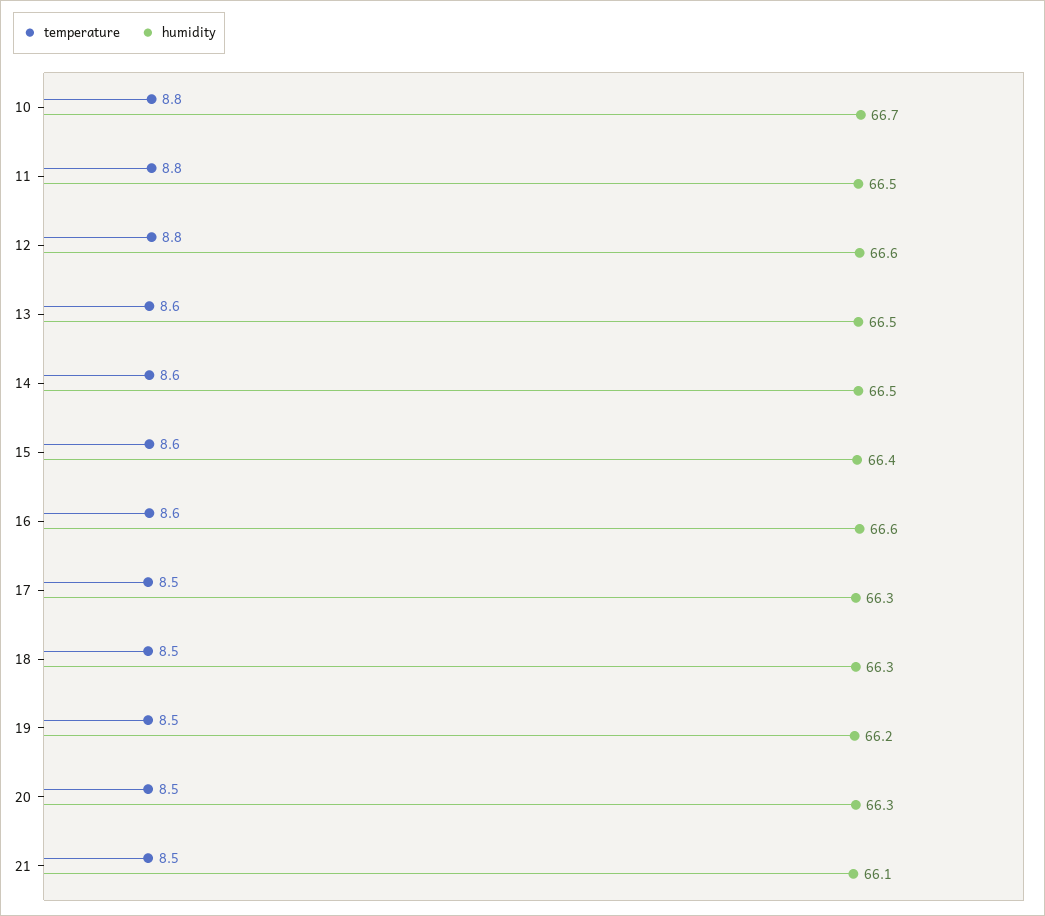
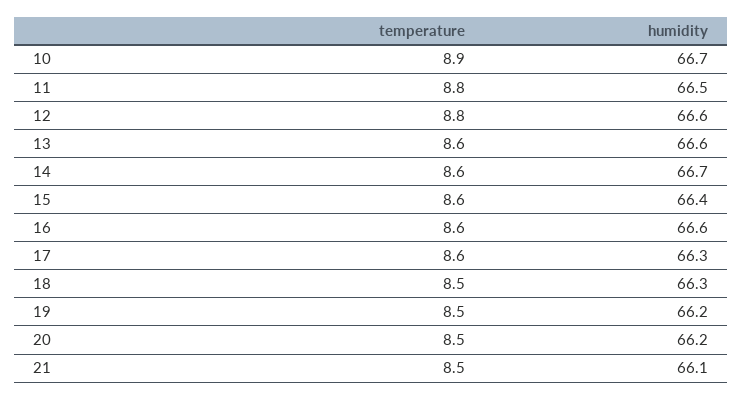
  {
    "temperature": {
-     "10": 8.8,
+     "10": 8.9,
      "11": 8.8,
      "12": 8.8,
      "13": 8.6,
      "14": 8.6,
      "15": 8.6,
      "16": 8.6,
-     "17": 8.5,
+     "17": 8.6,
      "18": 8.5,
      "19": 8.5,
      "20": 8.5,
      "21": 8.5
    },
    "humidity": {
      "10": 66.7,
      "11": 66.5,
      "12": 66.6,
-     "13": 66.5,
+     "13": 66.6,
-     "14": 66.5,
+     "14": 66.7,
      "15": 66.4,
      "16": 66.6,
      "17": 66.3,
      "18": 66.3,
      "19": 66.2,
-     "20": 66.3,
+     "20": 66.2,
      "21": 66.1
    }
  }

